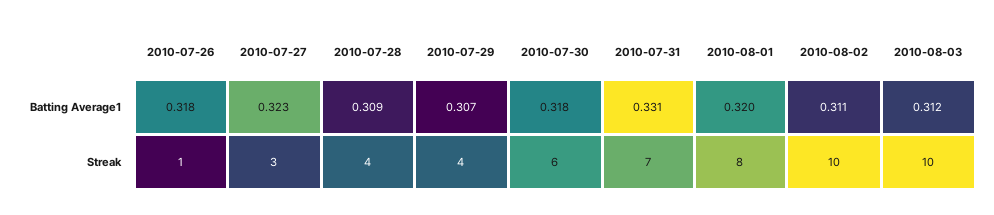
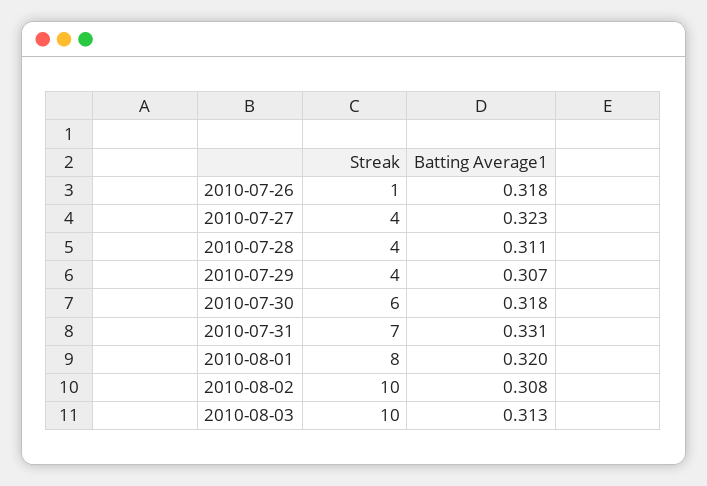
  {
    "2010-07-26": {
      "Batting Average1": 0.318,
      "Streak": 1
    },
    "2010-07-27": {
      "Batting Average1": 0.323,
-     "Streak": 3
+     "Streak": 4
    },
    "2010-07-28": {
-     "Batting Average1": 0.309,
+     "Batting Average1": 0.311,
      "Streak": 4
    },
    "2010-07-29": {
      "Batting Average1": 0.307,
      "Streak": 4
    },
    "2010-07-30": {
      "Batting Average1": 0.318,
      "Streak": 6
    },
    "2010-07-31": {
      "Batting Average1": 0.331,
      "Streak": 7
    },
    "2010-08-01": {
      "Batting Average1": 0.32,
      "Streak": 8
    },
    "2010-08-02": {
-     "Batting Average1": 0.311,
+     "Batting Average1": 0.308,
      "Streak": 10
    },
    "2010-08-03": {
-     "Batting Average1": 0.312,
+     "Batting Average1": 0.313,
      "Streak": 10
    }
  }

